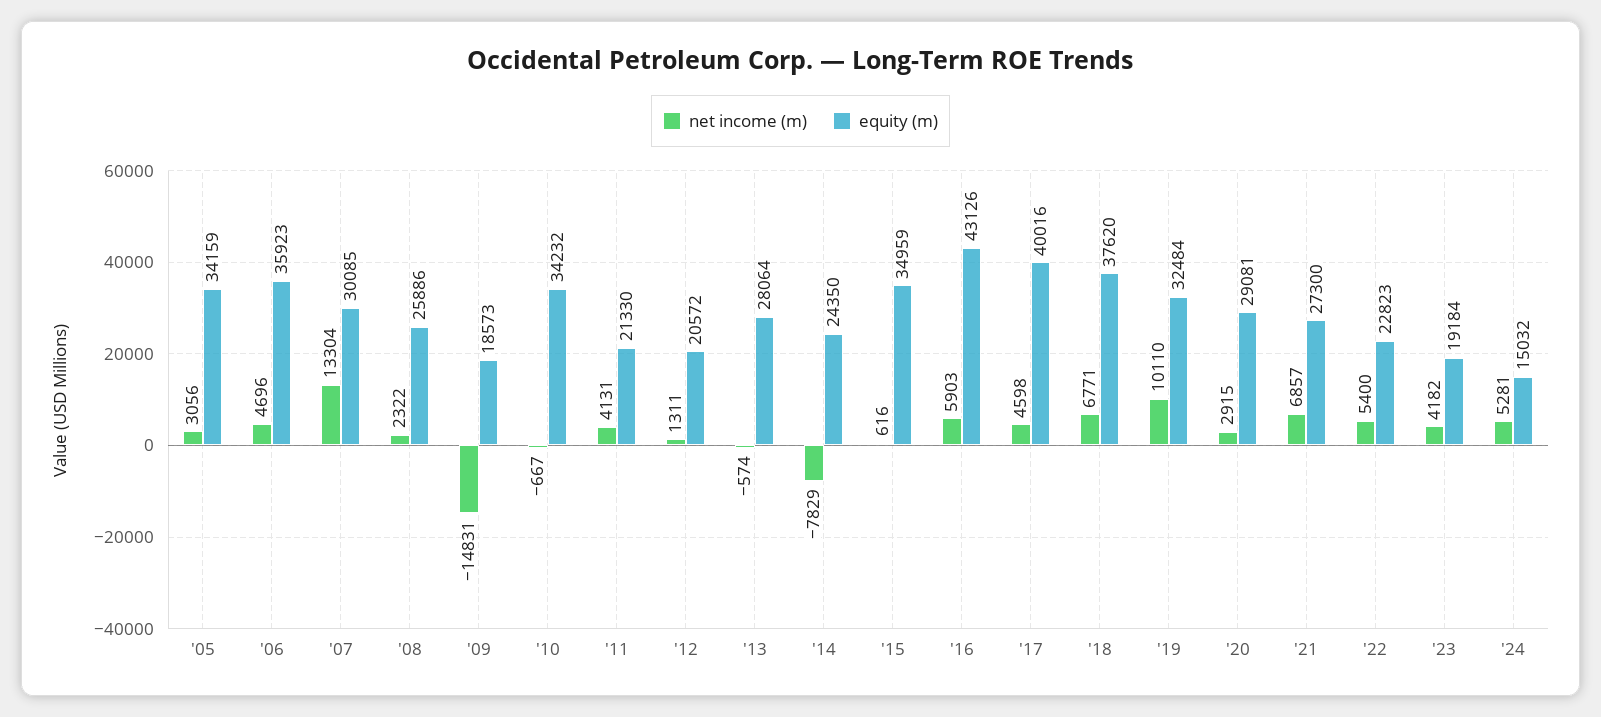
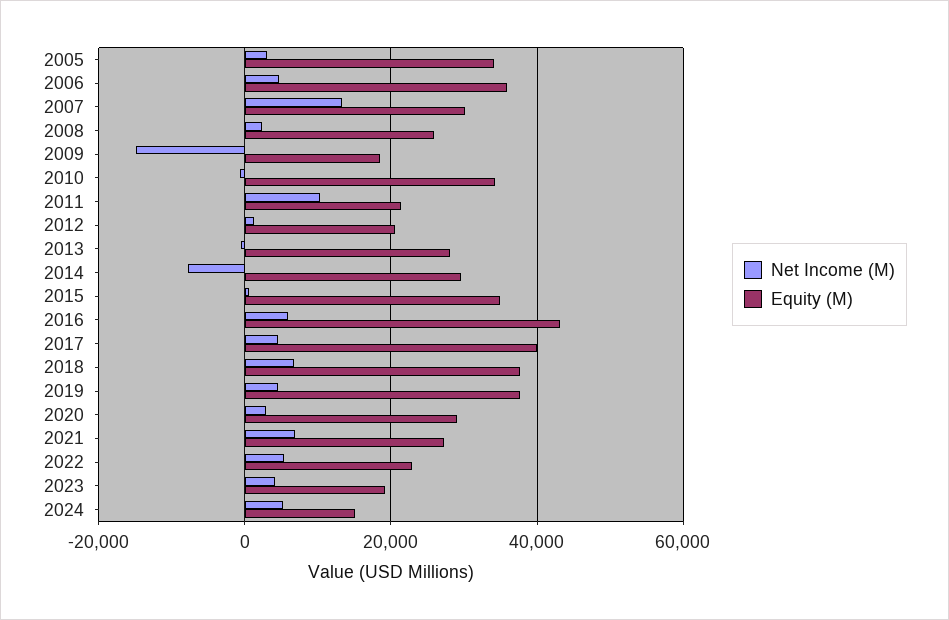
  {
    "net income (m)": {
      "'05": 3056,
      "'06": 4696,
      "'07": 13304,
      "'08": 2322,
      "'09": -14831,
      "'10": -667,
-     "'11": 4131,
+     "'11": 10000,
      "'12": 1311,
      "'13": -574,
      "'14": -7829,
      "'15": 616,
      "'16": 5903,
      "'17": 4598,
      "'18": 6771,
-     "'19": 10110,
+     "'19": 4000,
      "'20": 2915,
      "'21": 6857,
      "'22": 5400,
      "'23": 4182,
      "'24": 5281
    },
    "equity (m)": {
      "'05": 34159,
      "'06": 35923,
      "'07": 30085,
      "'08": 25886,
      "'09": 18573,
      "'10": 34232,
      "'11": 21330,
      "'12": 20572,
      "'13": 28064,
-     "'14": 24350,
+     "'14": 30000,
      "'15": 34959,
      "'16": 43126,
      "'17": 40016,
      "'18": 37620,
-     "'19": 32484,
+     "'19": 38000,
      "'20": 29081,
      "'21": 27300,
      "'22": 22823,
      "'23": 19184,
      "'24": 15032
    }
  }

